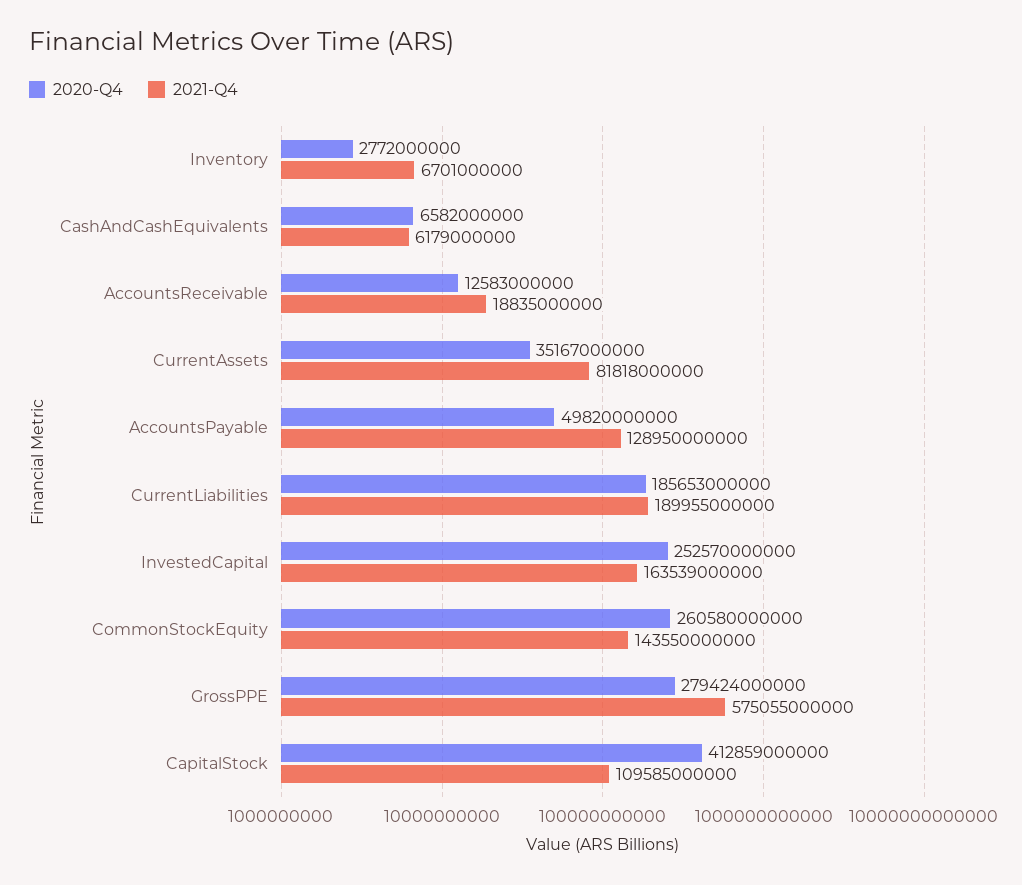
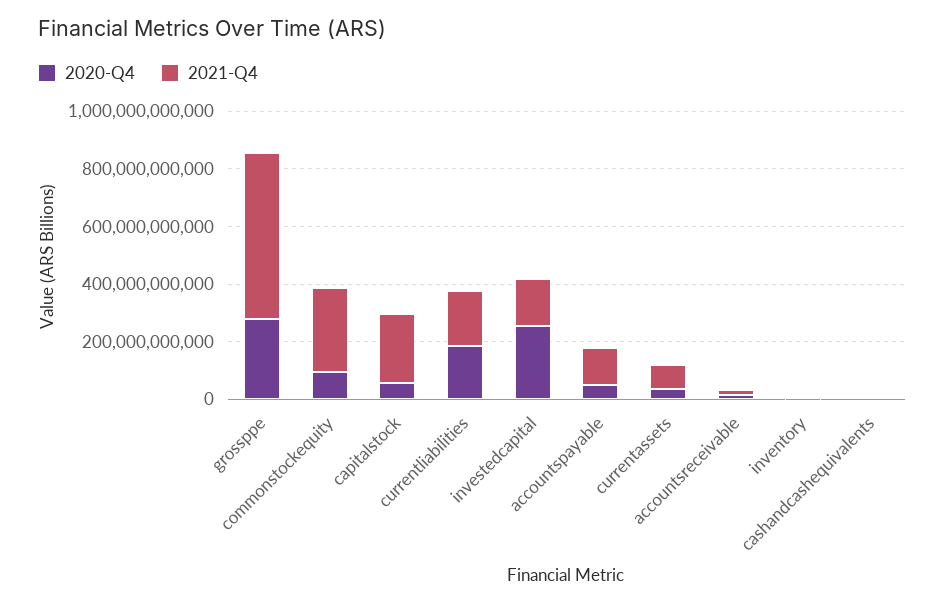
  {
    "2020-Q4": {
      "Inventory": 2772000000,
      "CashAndCashEquivalents": 6582000000,
      "AccountsReceivable": 12583000000,
      "CurrentAssets": 35167000000,
      "AccountsPayable": 49820000000,
      "CurrentLiabilities": 185653000000,
      "InvestedCapital": 252570000000,
-     "CommonStockEquity": 260580000000,
+     "CommonStockEquity": 100000000000,
      "GrossPPE": 279424000000,
-     "CapitalStock": 412859000000
+     "CapitalStock": 50000000000
    },
    "2021-Q4": {
      "Inventory": 6701000000,
      "CashAndCashEquivalents": 6179000000,
      "AccountsReceivable": 18835000000,
      "CurrentAssets": 81818000000,
      "AccountsPayable": 128950000000,
      "CurrentLiabilities": 189955000000,
      "InvestedCapital": 163539000000,
-     "CommonStockEquity": 143550000000,
+     "CommonStockEquity": 300000000000,
      "GrossPPE": 575055000000,
-     "CapitalStock": 109585000000
+     "CapitalStock": 250000000000
    }
  }

